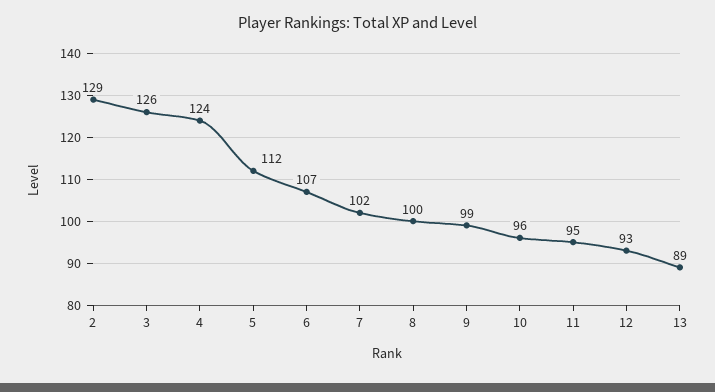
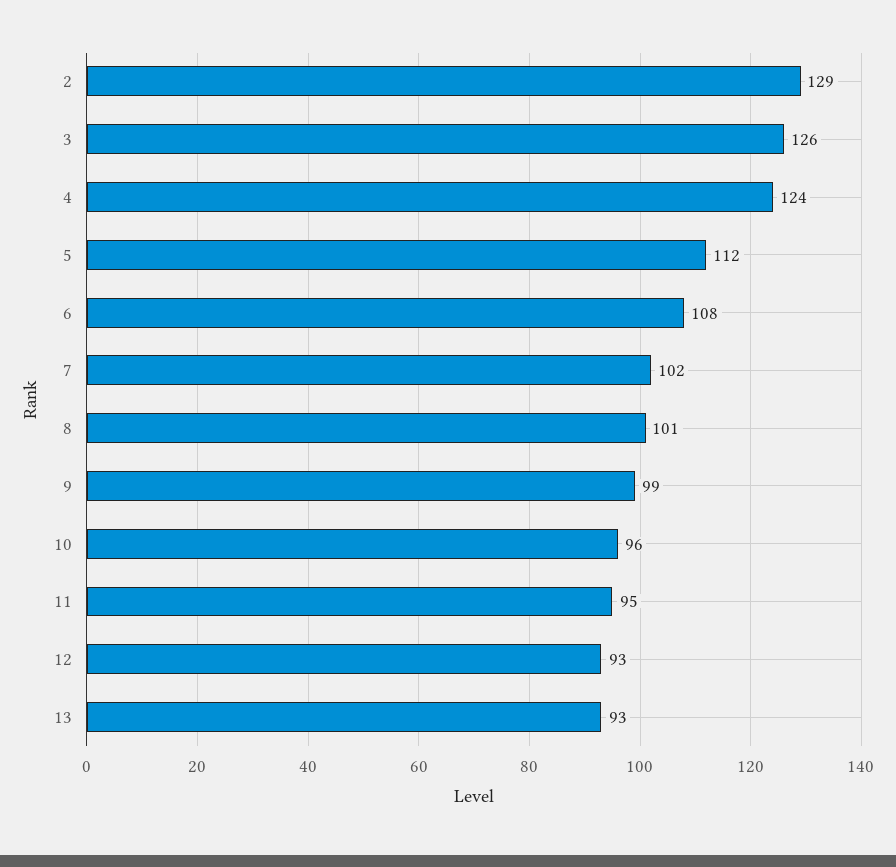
  {
    "2": 129,
    "3": 126,
    "4": 124,
    "5": 112,
-   "6": 107,
+   "6": 108,
    "7": 102,
-   "8": 100,
+   "8": 101,
    "9": 99,
    "10": 96,
    "11": 95,
    "12": 93,
-   "13": 89
+   "13": 93
  }

